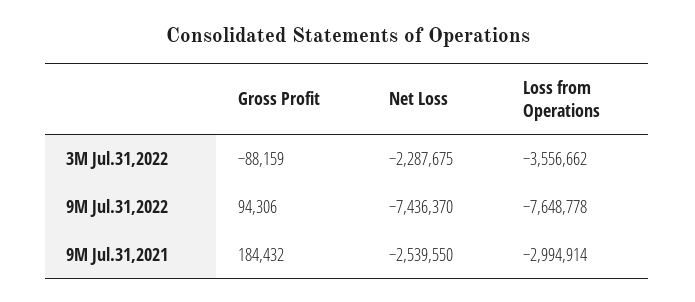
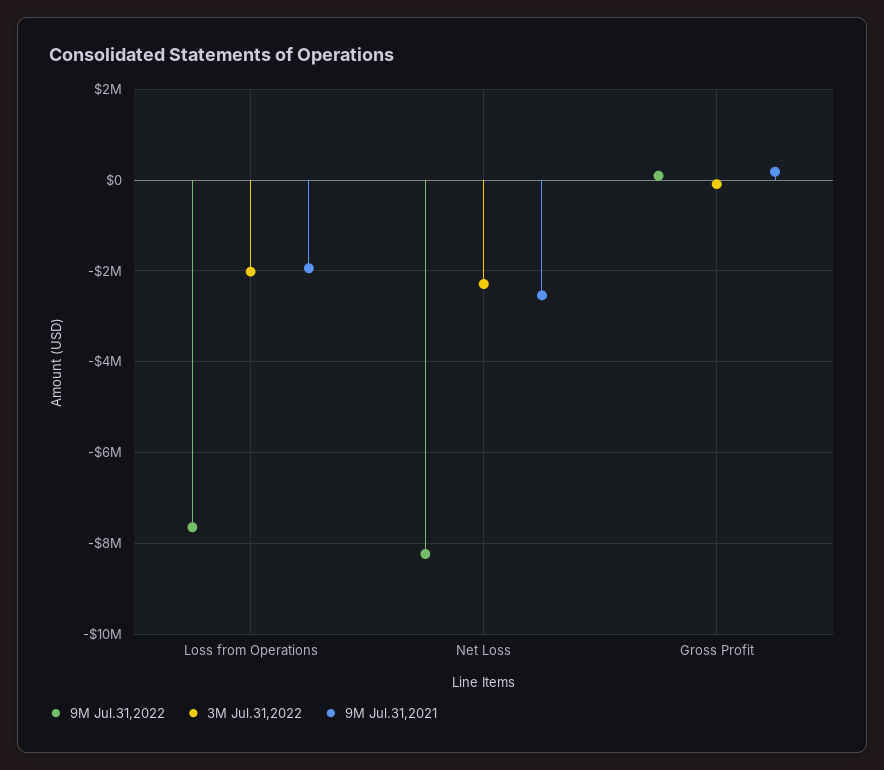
  {
    "3M Jul.31,2022": {
      "Gross Profit": -88159,
      "Net Loss": -2287675,
-     "Loss from Operations": -3556662
+     "Loss from Operations": -2000000
    },
    "9M Jul.31,2022": {
      "Gross Profit": 94306,
-     "Net Loss": -7436370,
+     "Net Loss": -8200000,
      "Loss from Operations": -7648778
    },
    "9M Jul.31,2021": {
      "Gross Profit": 184432,
      "Net Loss": -2539550,
-     "Loss from Operations": -2994914
+     "Loss from Operations": -2000000
    }
  }

